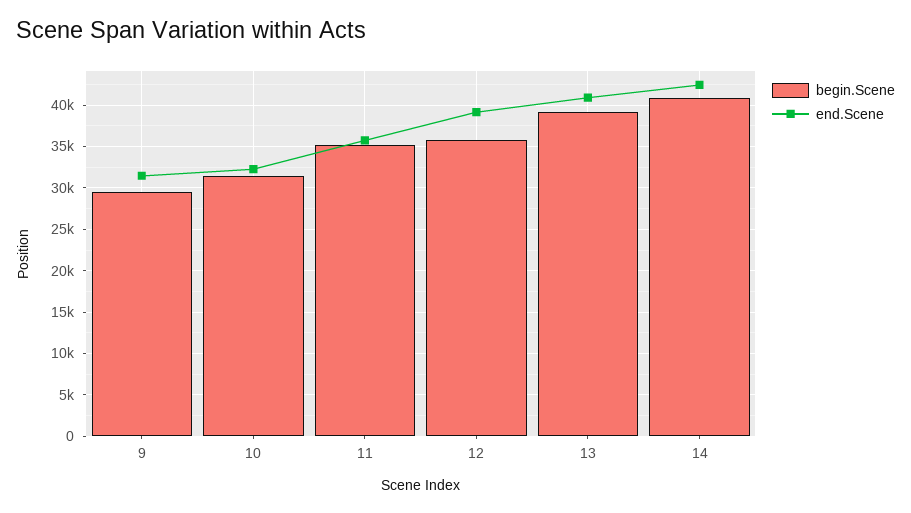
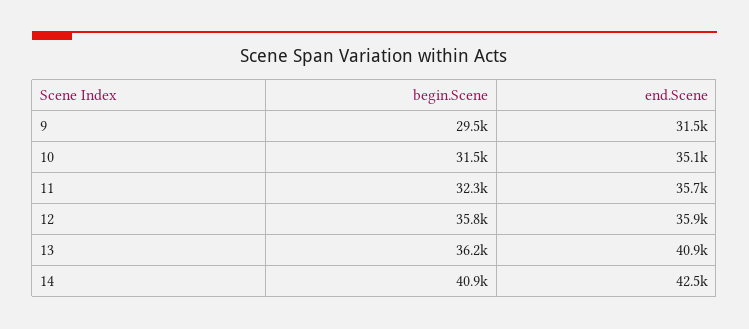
  {
    "begin.Scene": {
      "9": 29500,
      "10": 31500,
-     "11": 35000,
+     "11": 32300,
      "12": 35800,
-     "13": 39000,
+     "13": 36200,
      "14": 40900
    },
    "end.Scene": {
      "9": 31500,
-     "10": 32000,
+     "10": 35100,
      "11": 35700,
-     "12": 39000,
+     "12": 35900,
      "13": 40900,
      "14": 42500
    }
  }

